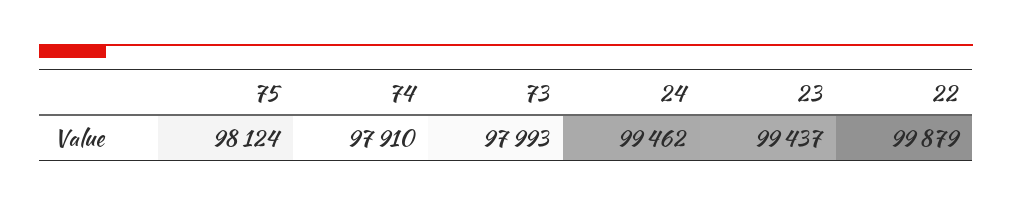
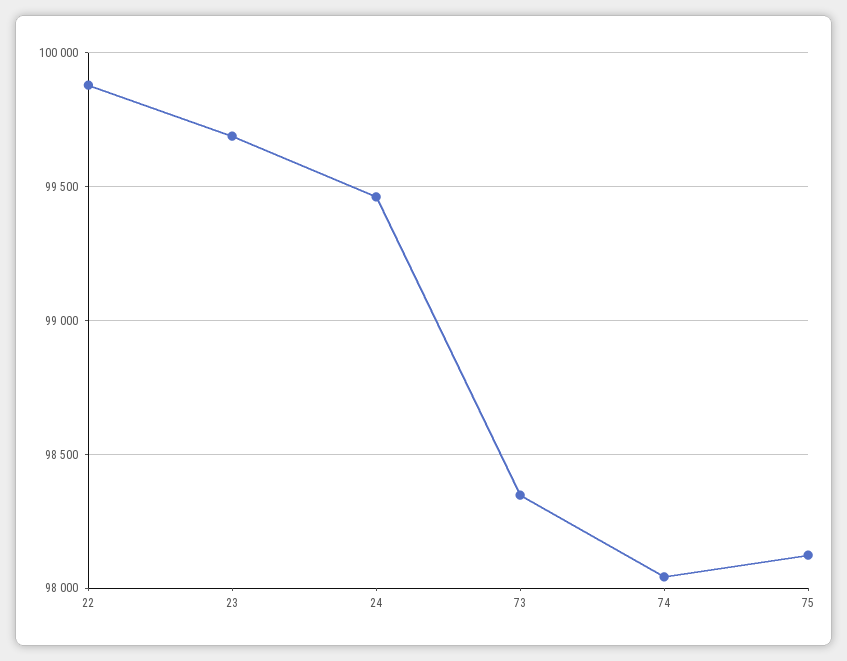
  {
    "75": 98124,
-   "74": 97910,
+   "74": 98050,
-   "73": 97993,
+   "73": 98350,
    "24": 99462,
-   "23": 99437,
+   "23": 99700,
    "22": 99879
  }

